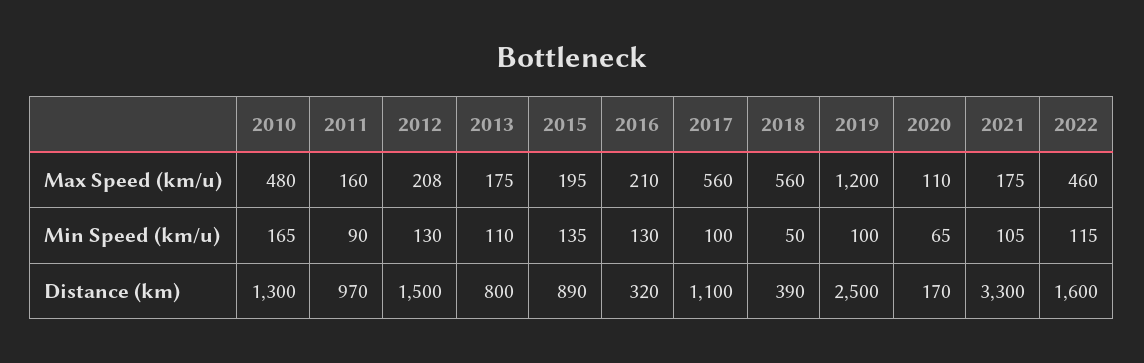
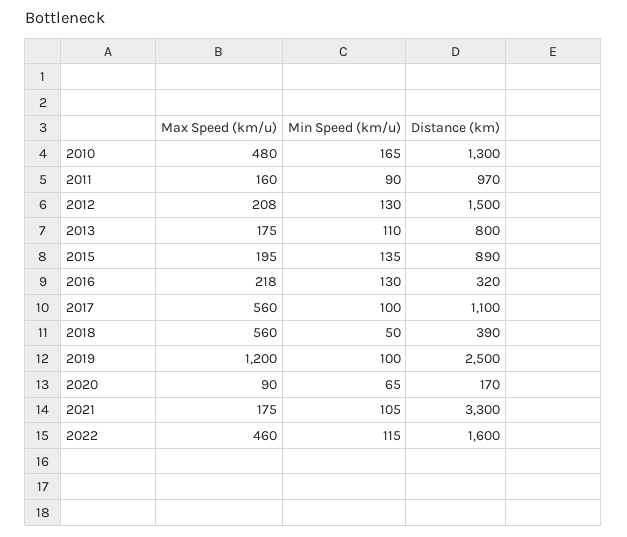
  {
    "2010": {
      "Max Speed (km/u)": 480,
      "Min Speed (km/u)": 165,
      "Distance (km)": 1300
    },
    "2011": {
      "Max Speed (km/u)": 160,
      "Min Speed (km/u)": 90,
      "Distance (km)": 970
    },
    "2012": {
      "Max Speed (km/u)": 208,
      "Min Speed (km/u)": 130,
      "Distance (km)": 1500
    },
    "2013": {
      "Max Speed (km/u)": 175,
      "Min Speed (km/u)": 110,
      "Distance (km)": 800
    },
    "2015": {
      "Max Speed (km/u)": 195,
      "Min Speed (km/u)": 135,
      "Distance (km)": 890
    },
    "2016": {
-     "Max Speed (km/u)": 210,
+     "Max Speed (km/u)": 218,
      "Min Speed (km/u)": 130,
      "Distance (km)": 320
    },
    "2017": {
      "Max Speed (km/u)": 560,
      "Min Speed (km/u)": 100,
      "Distance (km)": 1100
    },
    "2018": {
      "Max Speed (km/u)": 560,
      "Min Speed (km/u)": 50,
      "Distance (km)": 390
    },
    "2019": {
      "Max Speed (km/u)": 1200,
      "Min Speed (km/u)": 100,
      "Distance (km)": 2500
    },
    "2020": {
-     "Max Speed (km/u)": 110,
+     "Max Speed (km/u)": 90,
      "Min Speed (km/u)": 65,
      "Distance (km)": 170
    },
    "2021": {
      "Max Speed (km/u)": 175,
      "Min Speed (km/u)": 105,
      "Distance (km)": 3300
    },
    "2022": {
      "Max Speed (km/u)": 460,
      "Min Speed (km/u)": 115,
      "Distance (km)": 1600
    }
  }

